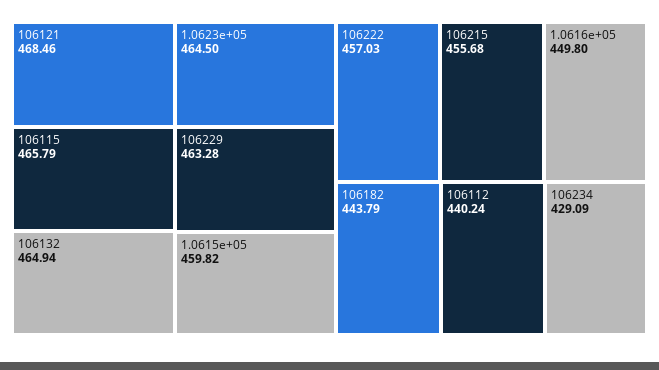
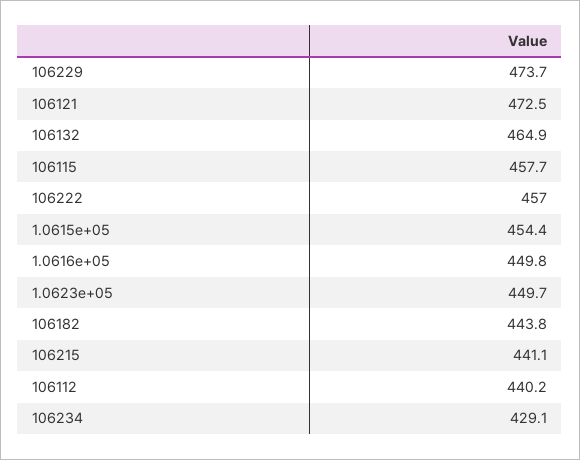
  {
-   "106121": 468.46,
+   "106121": 472.5,
-   "106115": 465.79,
+   "106115": 457.7,
    "106132": 464.94,
-   "1.0623e+05": 464.5,
+   "1.0623e+05": 449.7,
-   "106229": 463.28,
+   "106229": 473.7,
-   "1.0615e+05": 459.82,
+   "1.0615e+05": 454.4,
    "106222": 457.03,
-   "106215": 455.68,
+   "106215": 441.1,
    "1.0616e+05": 449.8,
    "106182": 443.79,
    "106112": 440.24,
    "106234": 429.09
  }

